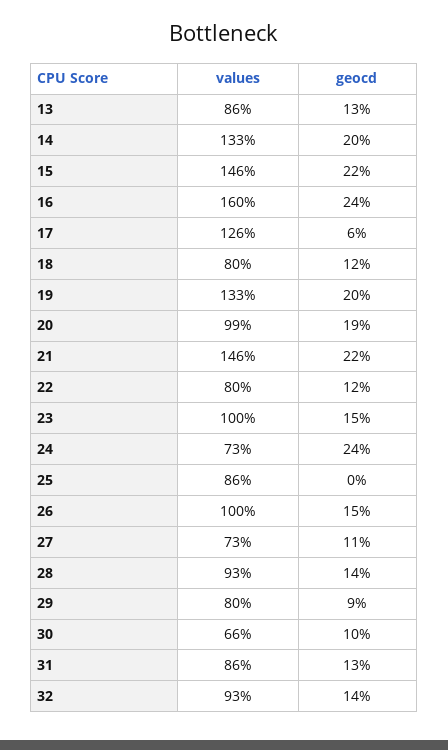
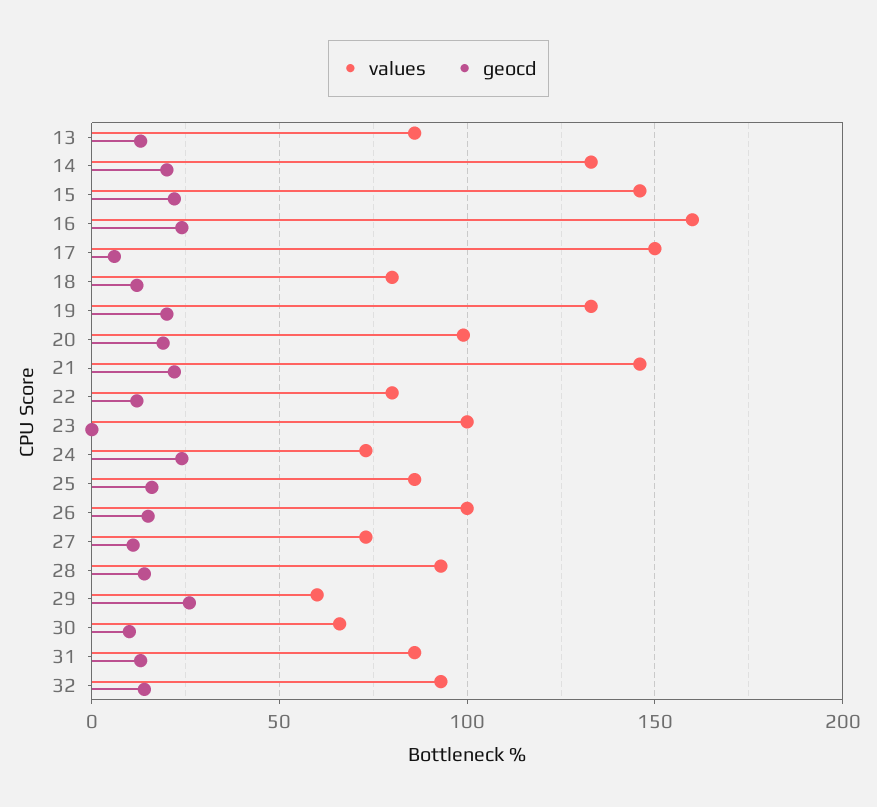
  {
    "values": {
      "13": 86,
      "14": 133,
      "15": 146,
      "16": 160,
-     "17": 126,
+     "17": 150,
      "18": 80,
      "19": 133,
      "20": 99,
      "21": 146,
      "22": 80,
      "23": 100,
      "24": 73,
      "25": 86,
      "26": 100,
      "27": 73,
      "28": 93,
-     "29": 80,
+     "29": 60,
      "30": 66,
      "31": 86,
      "32": 93
    },
    "geocd": {
      "13": 13,
      "14": 20,
      "15": 22,
      "16": 24,
      "17": 6,
      "18": 12,
      "19": 20,
      "20": 19,
      "21": 22,
      "22": 12,
-     "23": 15,
+     "23": 0,
      "24": 24,
-     "25": 0,
+     "25": 15,
      "26": 15,
      "27": 11,
      "28": 14,
-     "29": 9,
+     "29": 25,
      "30": 10,
      "31": 13,
      "32": 14
    }
  }

